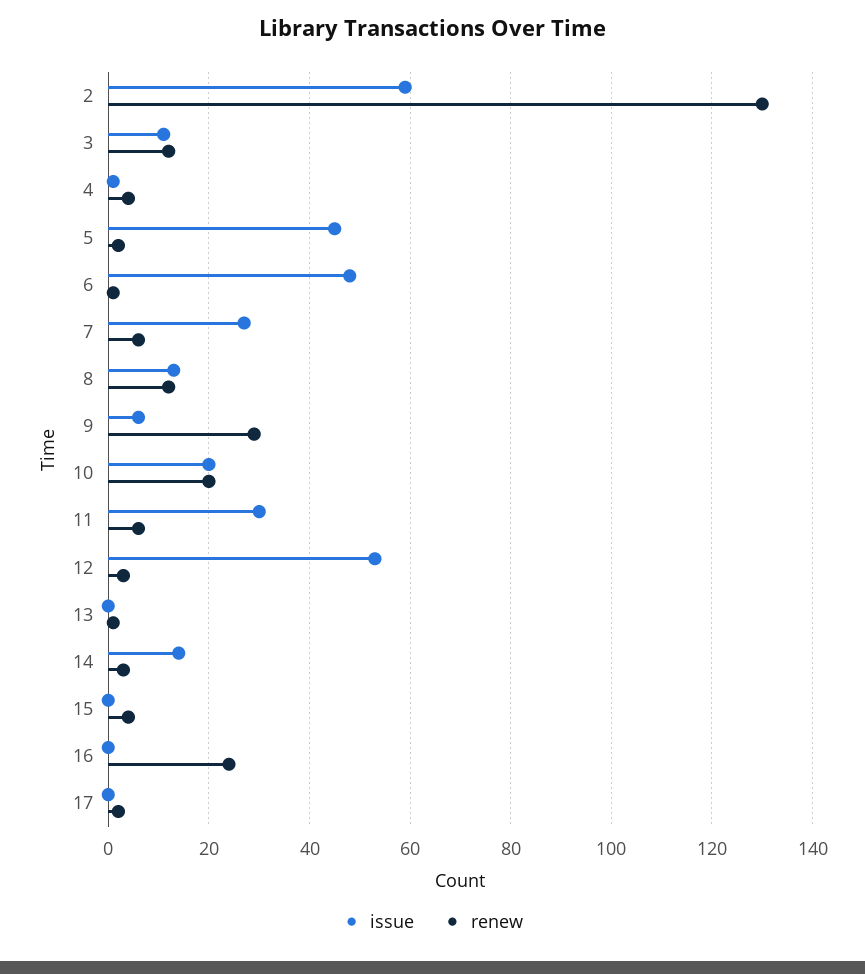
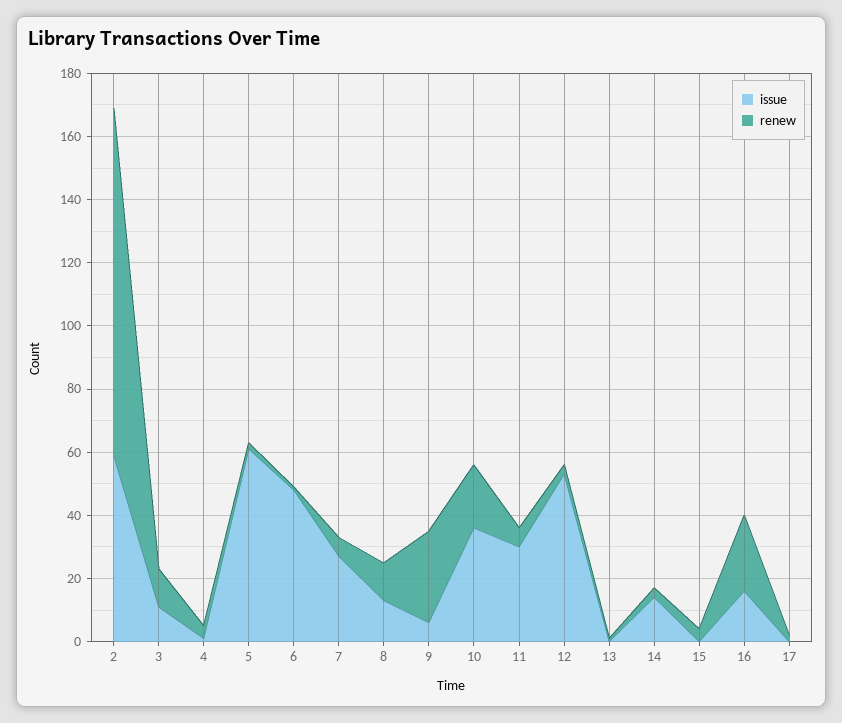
  {
    "issue": {
      "2": 60,
      "3": 10,
      "4": 0,
-     "5": 45,
+     "5": 60,
      "6": 50,
      "7": 25,
      "8": 15,
      "9": 5,
-     "10": 20,
+     "10": 35,
      "11": 30,
      "12": 55,
      "13": 0,
      "14": 15,
      "15": 0,
-     "16": 0,
+     "16": 15,
      "17": 0
    },
    "renew": {
-     "2": 130,
+     "2": 110,
      "3": 10,
      "4": 5,
      "5": 0,
      "6": 0,
      "7": 5,
      "8": 10,
      "9": 30,
      "10": 20,
      "11": 5,
      "12": 5,
      "13": 0,
      "14": 5,
      "15": 5,
      "16": 25,
      "17": 0
    }
  }

